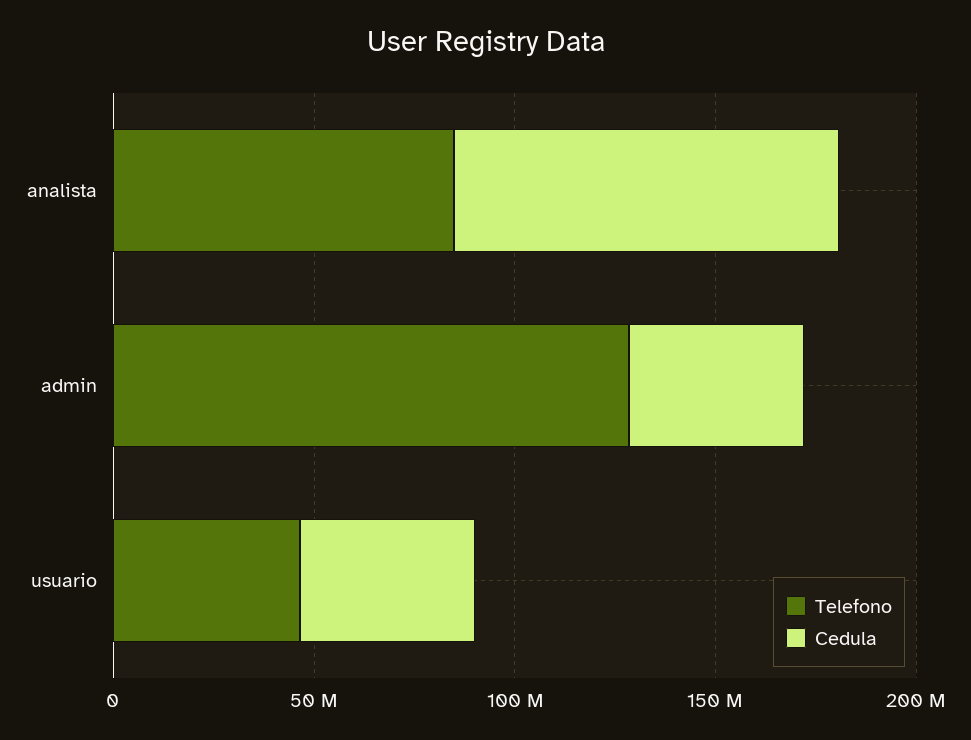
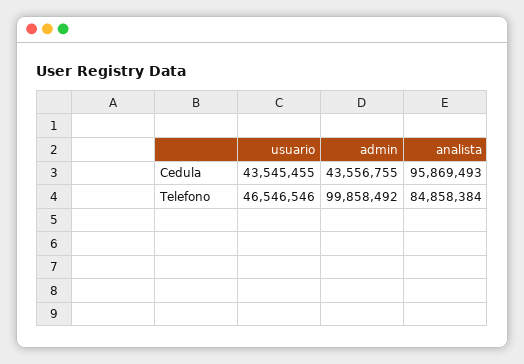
  {
    "Telefono": {
      "analista": 84858384,
-     "admin": 130000000,
+     "admin": 99858492,
      "usuario": 46546546
    },
    "Cedula": {
      "analista": 95869493,
      "admin": 43556755,
      "usuario": 43545455
    }
  }

